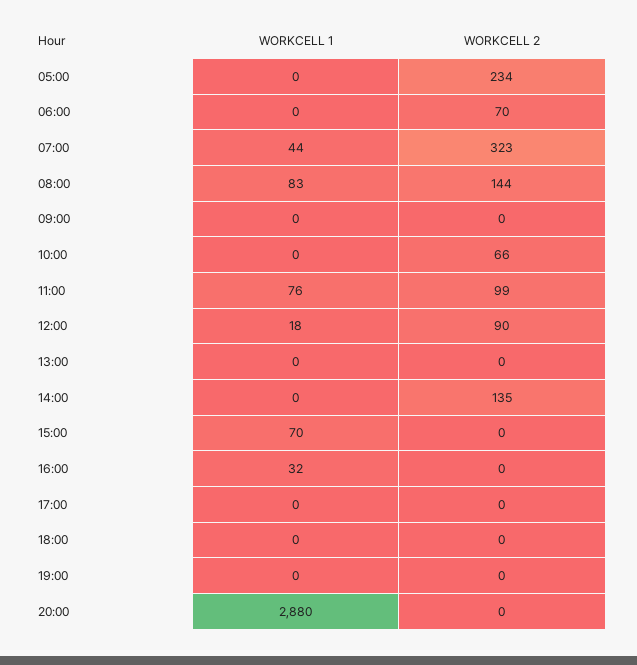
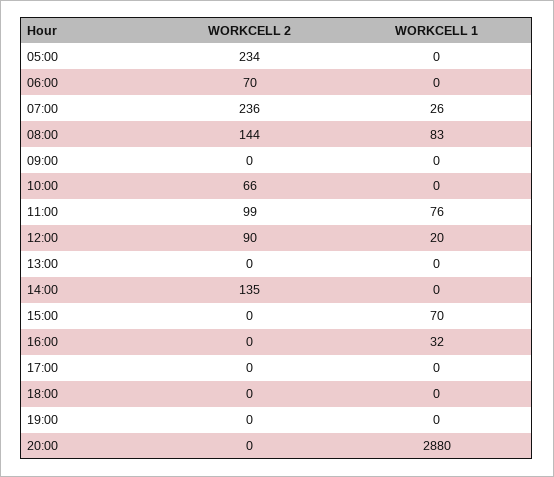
  {
    "WORKCELL 1": {
      "05:00": 0,
      "06:00": 0,
-     "07:00": 44,
+     "07:00": 26,
      "08:00": 83,
      "09:00": 0,
      "10:00": 0,
      "11:00": 76,
-     "12:00": 18,
+     "12:00": 20,
      "13:00": 0,
      "14:00": 0,
      "15:00": 70,
      "16:00": 32,
      "17:00": 0,
      "18:00": 0,
      "19:00": 0,
      "20:00": 2880
    },
    "WORKCELL 2": {
      "05:00": 234,
      "06:00": 70,
-     "07:00": 323,
+     "07:00": 236,
      "08:00": 144,
      "09:00": 0,
      "10:00": 66,
      "11:00": 99,
      "12:00": 90,
      "13:00": 0,
      "14:00": 135,
      "15:00": 0,
      "16:00": 0,
      "17:00": 0,
      "18:00": 0,
      "19:00": 0,
      "20:00": 0
    }
  }

